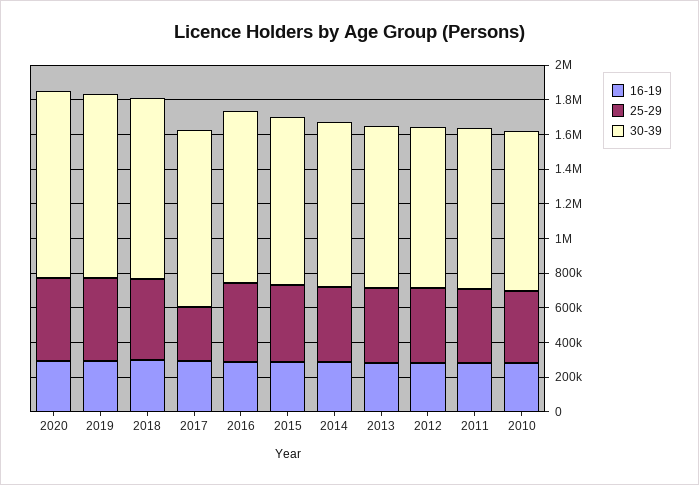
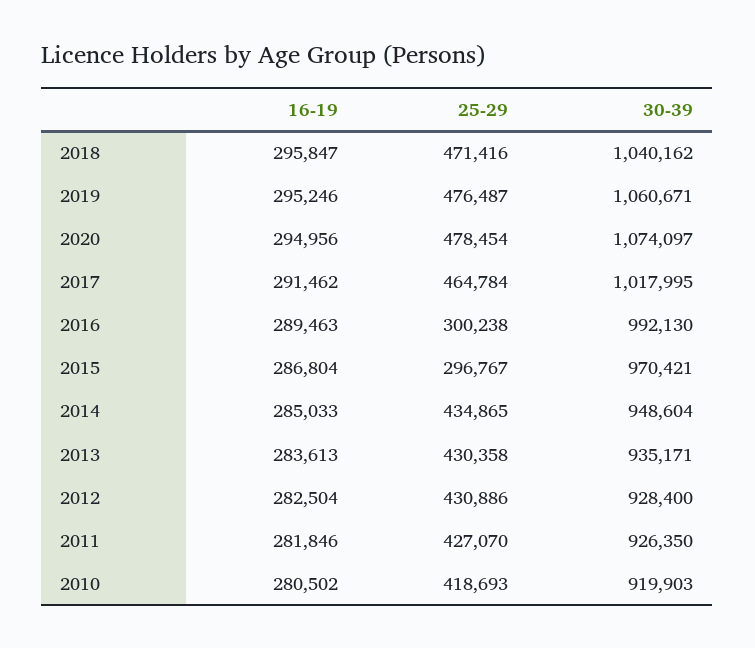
  {
    "16-19": {
      "2020": 294956,
      "2019": 295246,
      "2018": 295847,
      "2017": 291462,
      "2016": 289463,
      "2015": 286804,
      "2014": 285033,
      "2013": 283613,
      "2012": 282504,
      "2011": 281846,
      "2010": 280502
    },
    "25-29": {
      "2020": 478454,
      "2019": 476487,
      "2018": 471416,
-     "2017": 300000,
+     "2017": 464784,
-     "2016": 450000,
+     "2016": 300238,
-     "2015": 450000,
+     "2015": 296767,
      "2014": 434865,
      "2013": 430358,
      "2012": 430886,
      "2011": 427070,
      "2010": 418693
    },
    "30-39": {
      "2020": 1074097,
      "2019": 1060671,
      "2018": 1040162,
      "2017": 1017995,
      "2016": 992130,
      "2015": 970421,
      "2014": 948604,
      "2013": 935171,
      "2012": 928400,
      "2011": 926350,
      "2010": 919903
    }
  }

